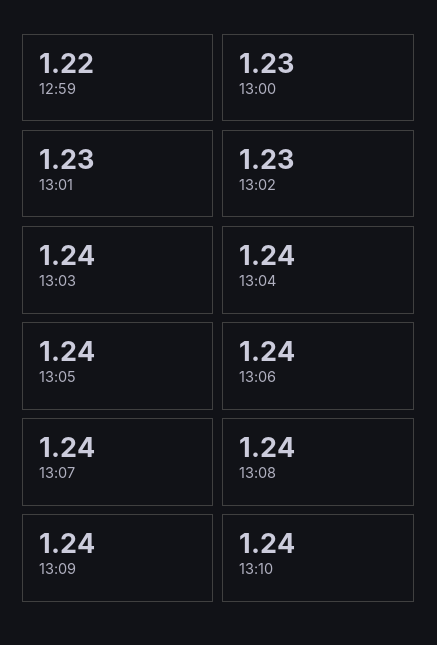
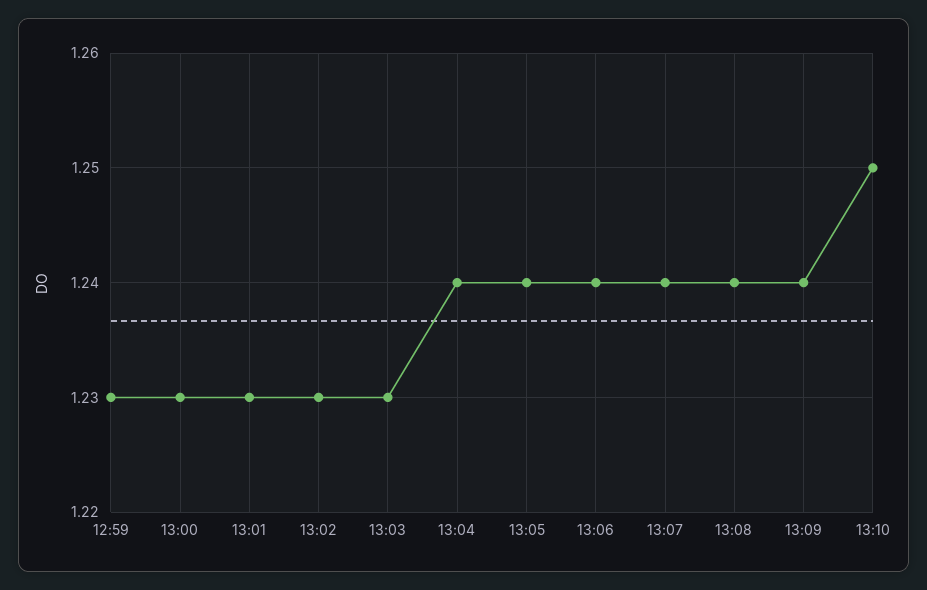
  {
-   "12:59": 1.22,
+   "12:59": 1.23,
    "13:00": 1.23,
    "13:01": 1.23,
    "13:02": 1.23,
-   "13:03": 1.24,
+   "13:03": 1.23,
    "13:04": 1.24,
    "13:05": 1.24,
    "13:06": 1.24,
    "13:07": 1.24,
    "13:08": 1.24,
    "13:09": 1.24,
-   "13:10": 1.24
+   "13:10": 1.25
  }

